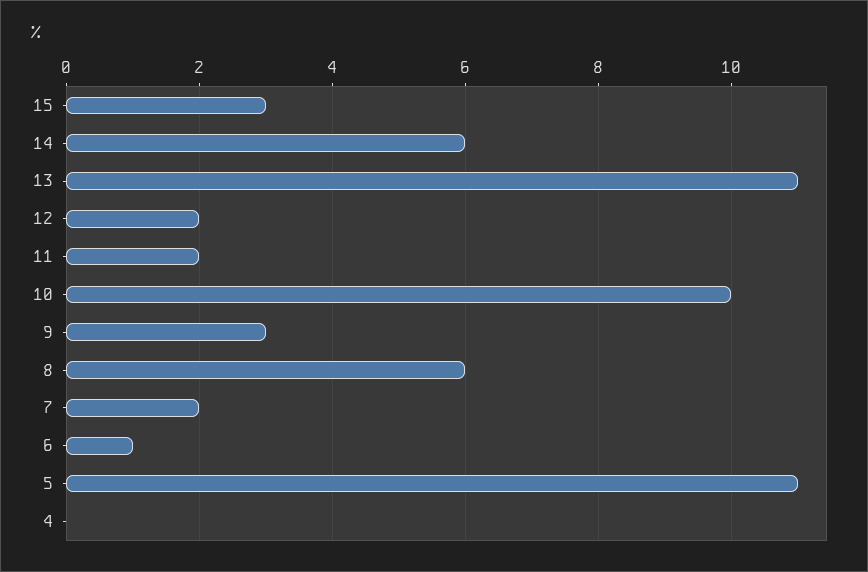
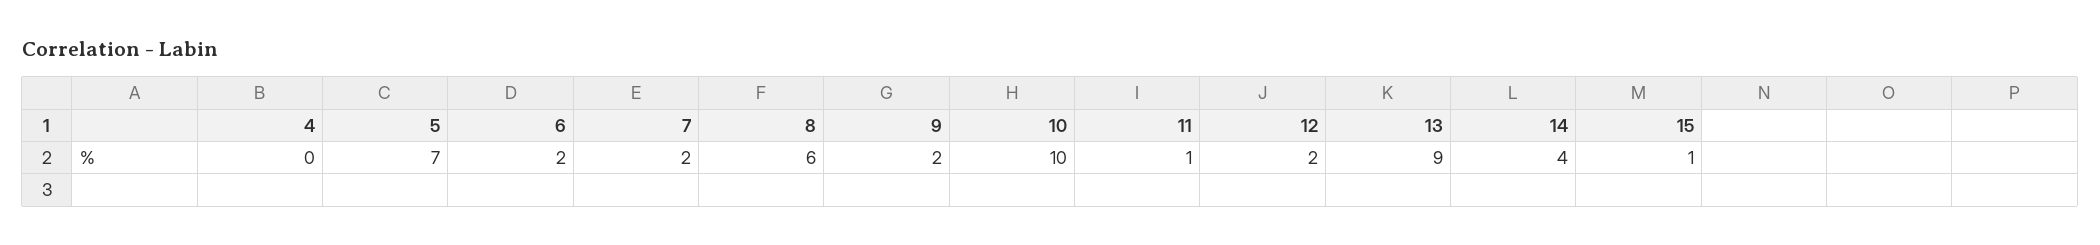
  {
-   "15": 3,
+   "15": 1,
-   "14": 6,
+   "14": 4,
-   "13": 11,
+   "13": 9,
    "12": 2,
-   "11": 2,
+   "11": 1,
    "10": 10,
-   "9": 3,
+   "9": 2,
    "8": 6,
    "7": 2,
-   "6": 1,
+   "6": 2,
-   "5": 11,
+   "5": 7,
    "4": 0
  }

